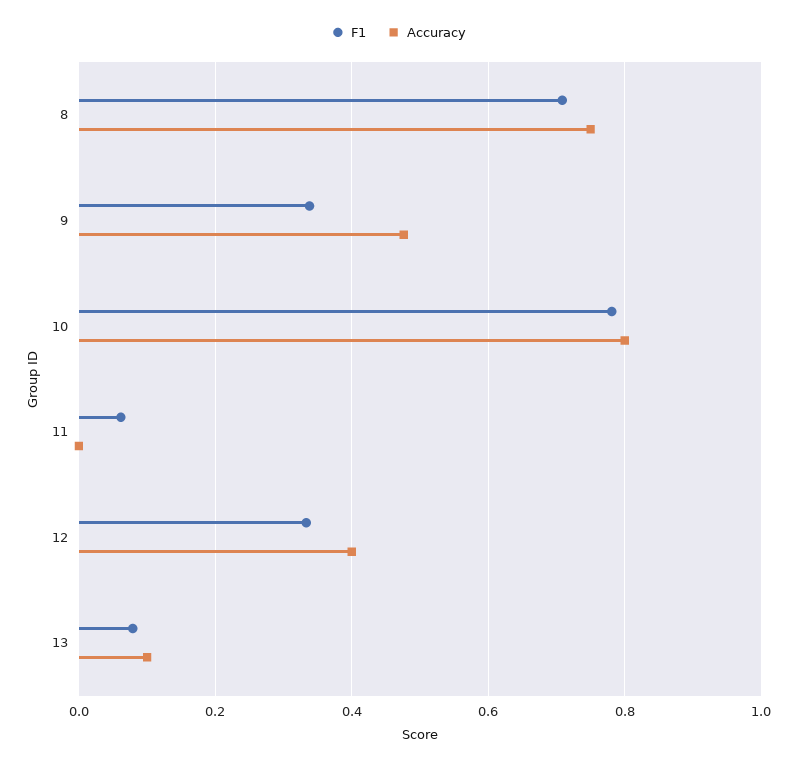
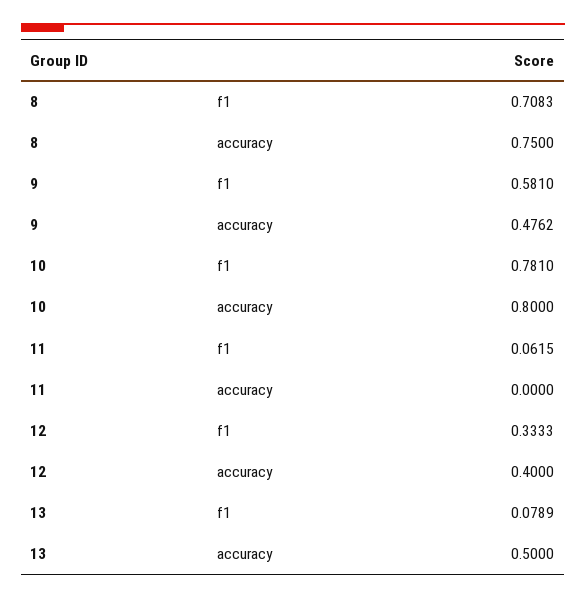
  {
    "F1": {
      "8": 0.7083,
-     "9": 0.34,
+     "9": 0.581,
      "10": 0.781,
      "11": 0.0615,
      "12": 0.3333,
      "13": 0.0789
    },
    "Accuracy": {
      "8": 0.75,
      "9": 0.4762,
      "10": 0.8,
      "11": 0,
      "12": 0.4,
-     "13": 0.1
+     "13": 0.5
    }
  }

